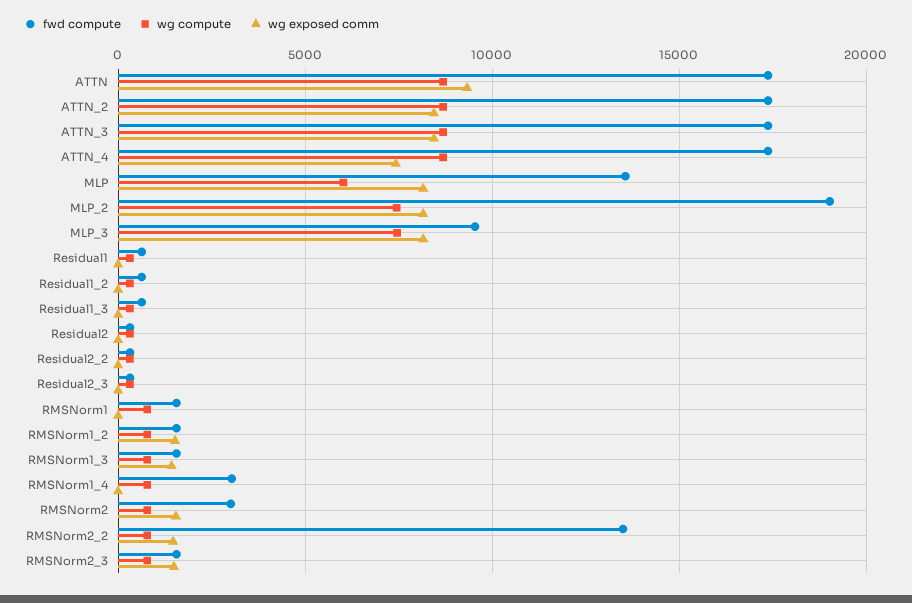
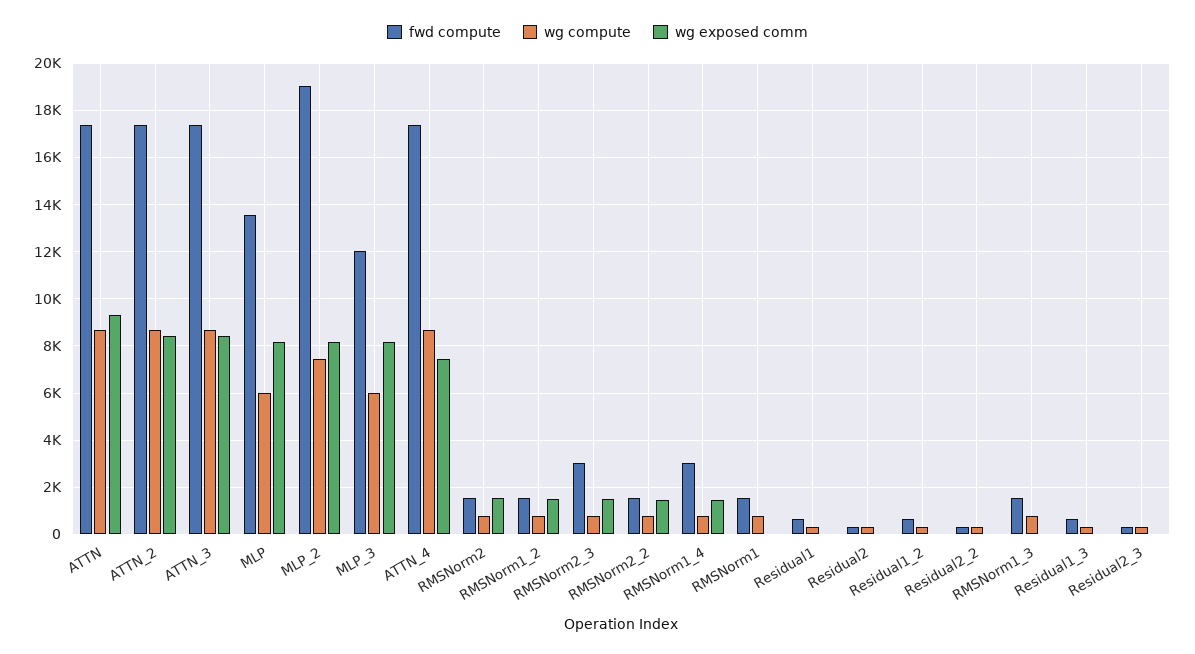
  {
    "fwd compute": {
      "ATTN": 17500,
      "ATTN_2": 17500,
      "ATTN_3": 17500,
      "ATTN_4": 17500,
      "MLP": 13500,
      "MLP_2": 19000,
-     "MLP_3": 9500,
+     "MLP_3": 12000,
      "Residual1": 500,
      "Residual1_2": 500,
      "Residual1_3": 500,
      "Residual2": 500,
      "Residual2_2": 500,
      "Residual2_3": 500,
      "RMSNorm1": 1500,
      "RMSNorm1_2": 1500,
      "RMSNorm1_3": 1500,
      "RMSNorm1_4": 3000,
-     "RMSNorm2": 3000,
+     "RMSNorm2": 1500,
-     "RMSNorm2_2": 13500,
+     "RMSNorm2_2": 1500,
-     "RMSNorm2_3": 1500
+     "RMSNorm2_3": 3000
    },
    "wg compute": {
      "ATTN": 8500,
      "ATTN_2": 8500,
      "ATTN_3": 8500,
      "ATTN_4": 8500,
      "MLP": 6000,
      "MLP_2": 7500,
-     "MLP_3": 7500,
+     "MLP_3": 6000,
      "Residual1": 500,
      "Residual1_2": 500,
      "Residual1_3": 500,
      "Residual2": 500,
      "Residual2_2": 500,
      "Residual2_3": 500,
      "RMSNorm1": 1000,
      "RMSNorm1_2": 1000,
      "RMSNorm1_3": 1000,
      "RMSNorm1_4": 1000,
      "RMSNorm2": 1000,
      "RMSNorm2_2": 1000,
      "RMSNorm2_3": 1000
    },
    "wg exposed comm": {
      "ATTN": 9500,
      "ATTN_2": 8500,
      "ATTN_3": 8500,
      "ATTN_4": 7500,
      "MLP": 8000,
      "MLP_2": 8000,
      "MLP_3": 8000,
      "Residual1": 0,
      "Residual1_2": 0,
      "Residual1_3": 0,
      "Residual2": 0,
      "Residual2_2": 0,
      "Residual2_3": 0,
      "RMSNorm1": 0,
      "RMSNorm1_2": 1500,
-     "RMSNorm1_3": 1500,
+     "RMSNorm1_3": 0,
-     "RMSNorm1_4": 0,
+     "RMSNorm1_4": 1500,
      "RMSNorm2": 1500,
      "RMSNorm2_2": 1500,
      "RMSNorm2_3": 1500
    }
  }

